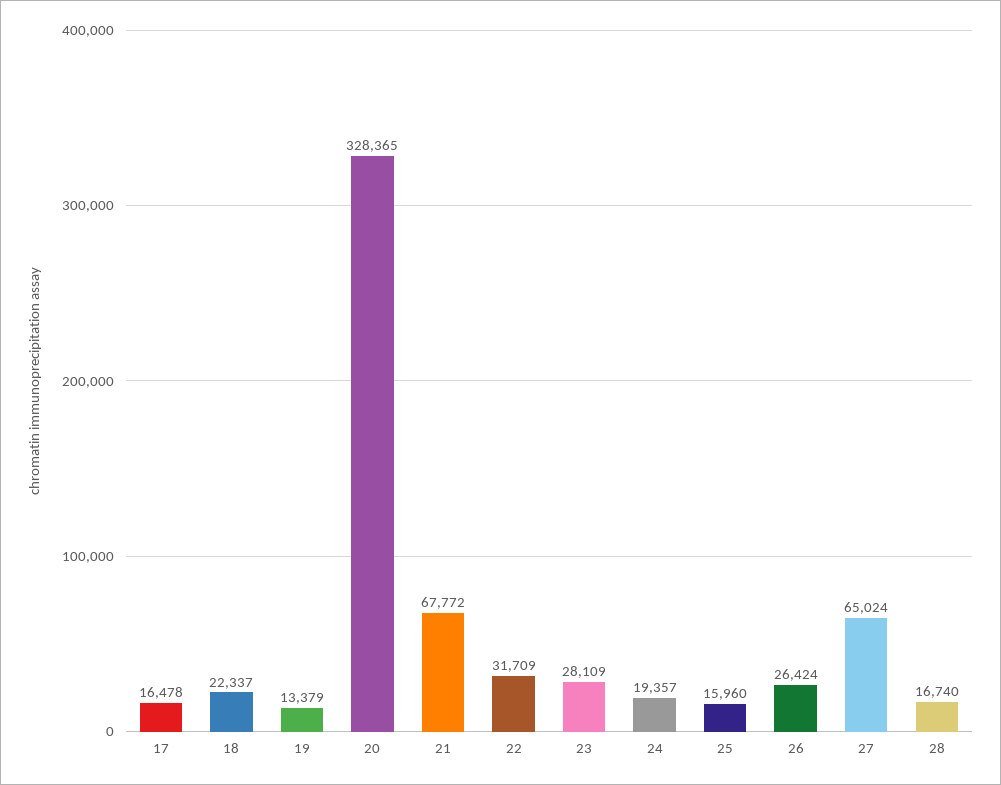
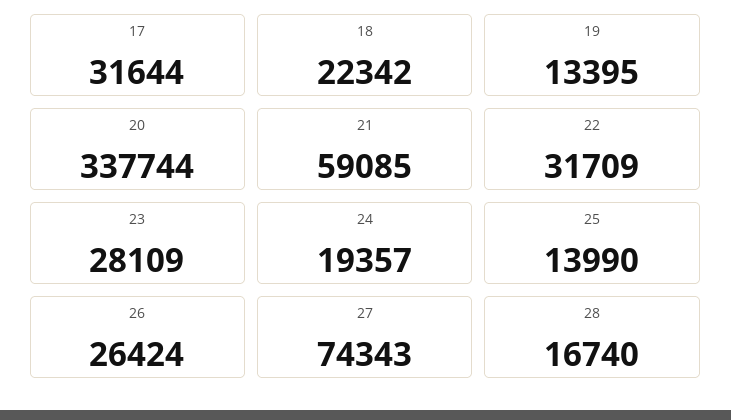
  {
-   "17": 16478,
+   "17": 31644,
-   "18": 22337,
+   "18": 22342,
-   "19": 13379,
+   "19": 13395,
-   "20": 328365,
+   "20": 337744,
-   "21": 67772,
+   "21": 59085,
    "22": 31709,
    "23": 28109,
    "24": 19357,
-   "25": 15960,
+   "25": 13990,
    "26": 26424,
-   "27": 65024,
+   "27": 74343,
    "28": 16740
  }

